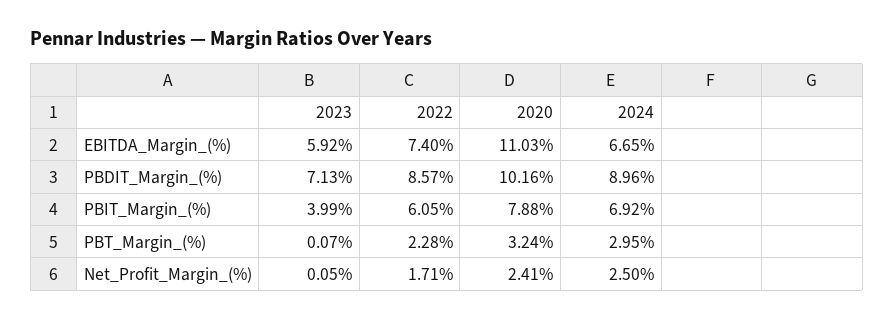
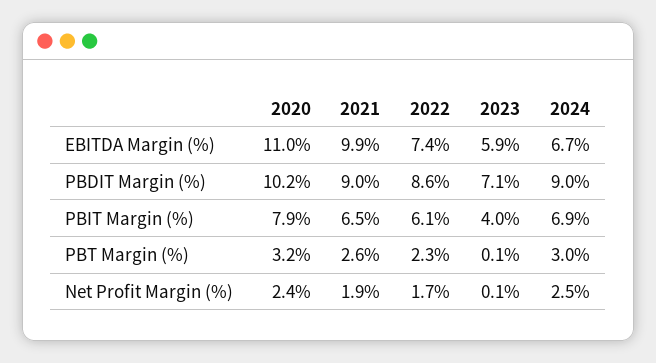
  {
    "2023": {
      "EBITDA_Margin_(%)": 5.92,
      "PBDIT_Margin_(%)": 7.13,
      "PBIT_Margin_(%)": 3.99,
      "PBT_Margin_(%)": 0.07,
      "Net_Profit_Margin_(%)": 0.05
    },
    "2022": {
      "EBITDA_Margin_(%)": 7.4,
      "PBDIT_Margin_(%)": 8.57,
      "PBIT_Margin_(%)": 6.05,
      "PBT_Margin_(%)": 2.28,
      "Net_Profit_Margin_(%)": 1.71
    },
    "2020": {
      "EBITDA_Margin_(%)": 11.03,
      "PBDIT_Margin_(%)": 10.16,
      "PBIT_Margin_(%)": 7.88,
      "PBT_Margin_(%)": 3.24,
      "Net_Profit_Margin_(%)": 2.41
    },
    "2024": {
      "EBITDA_Margin_(%)": 6.65,
      "PBDIT_Margin_(%)": 8.96,
      "PBIT_Margin_(%)": 6.92,
      "PBT_Margin_(%)": 2.95,
      "Net_Profit_Margin_(%)": 2.5
-   }
+   },
+   "2021": {
+     "EBITDA_Margin_(%)": 9.9,
+     "PBDIT_Margin_(%)": 9,
+     "PBIT_Margin_(%)": 6.5,
+     "PBT_Margin_(%)": 2.6,
+     "Net_Profit_Margin_(%)": 1.9
+   }
  }

